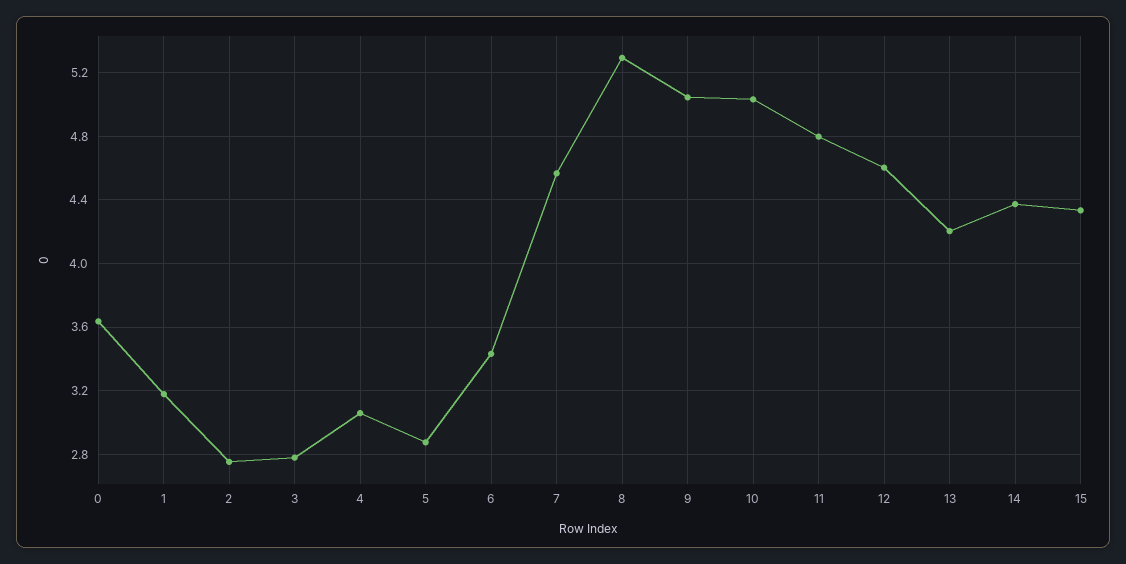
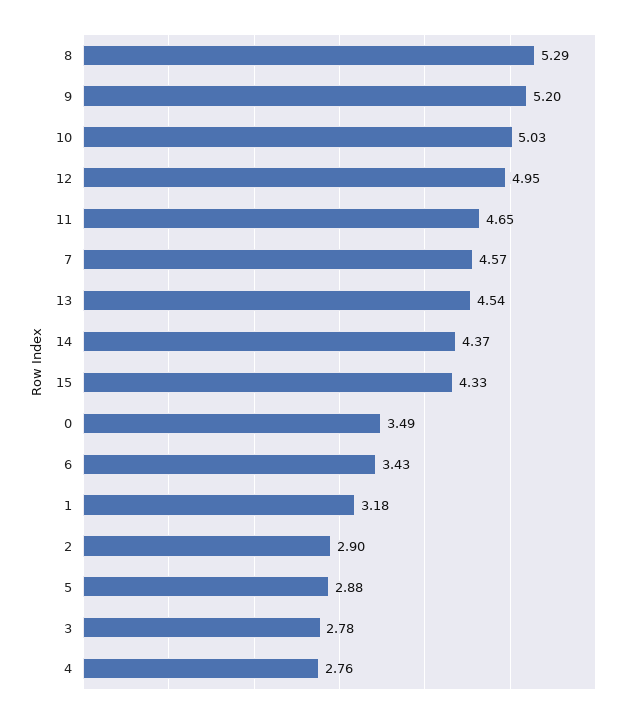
  {
-   "0": 3.65,
+   "0": 3.49,
    "1": 3.18,
-   "2": 2.75,
+   "2": 2.9,
    "3": 2.78,
-   "4": 3.05,
+   "4": 2.76,
    "5": 2.88,
    "6": 3.43,
    "7": 4.57,
    "8": 5.29,
-   "9": 5.05,
+   "9": 5.2,
    "10": 5.03,
-   "11": 4.8,
+   "11": 4.65,
-   "12": 4.6,
+   "12": 4.95,
-   "13": 4.2,
+   "13": 4.54,
    "14": 4.37,
    "15": 4.33
  }

